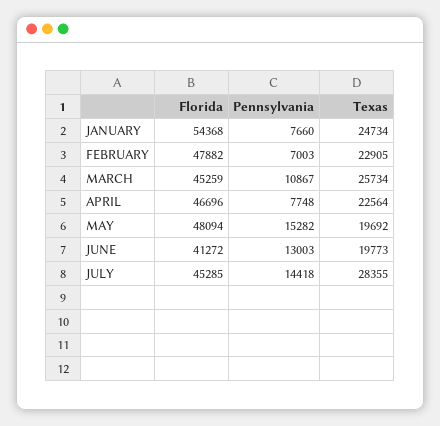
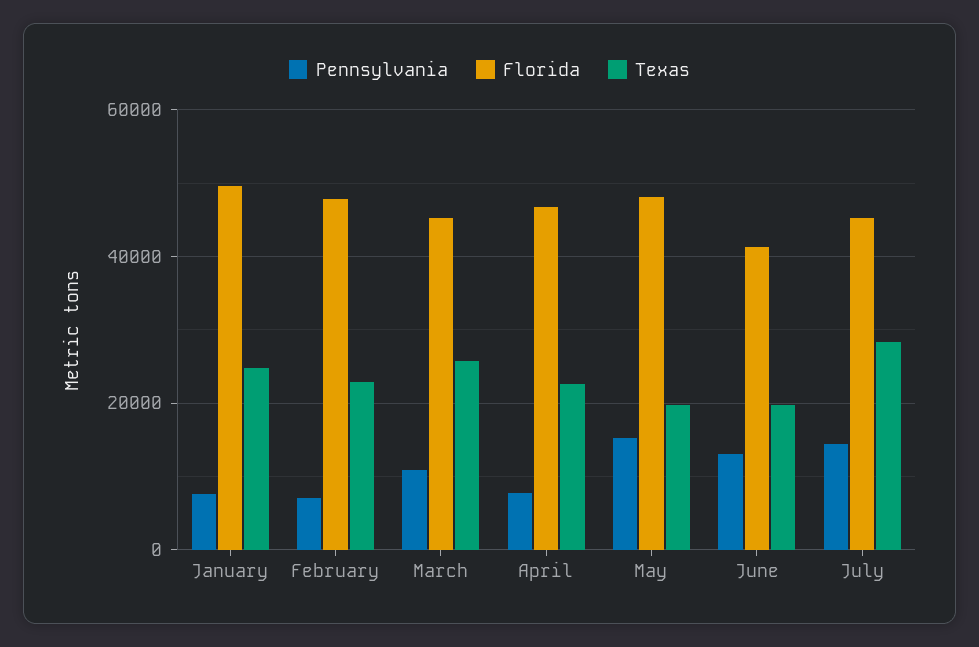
  {
    "Florida": {
-     "JANUARY": 54368,
+     "JANUARY": 50000,
      "FEBRUARY": 47882,
      "MARCH": 45259,
      "APRIL": 46696,
      "MAY": 48094,
      "JUNE": 41272,
      "JULY": 45285
    },
    "Pennsylvania": {
      "JANUARY": 7660,
      "FEBRUARY": 7003,
      "MARCH": 10867,
      "APRIL": 7748,
      "MAY": 15282,
      "JUNE": 13003,
      "JULY": 14418
    },
    "Texas": {
      "JANUARY": 24734,
      "FEBRUARY": 22905,
      "MARCH": 25734,
      "APRIL": 22564,
      "MAY": 19692,
      "JUNE": 19773,
      "JULY": 28355
    }
  }

